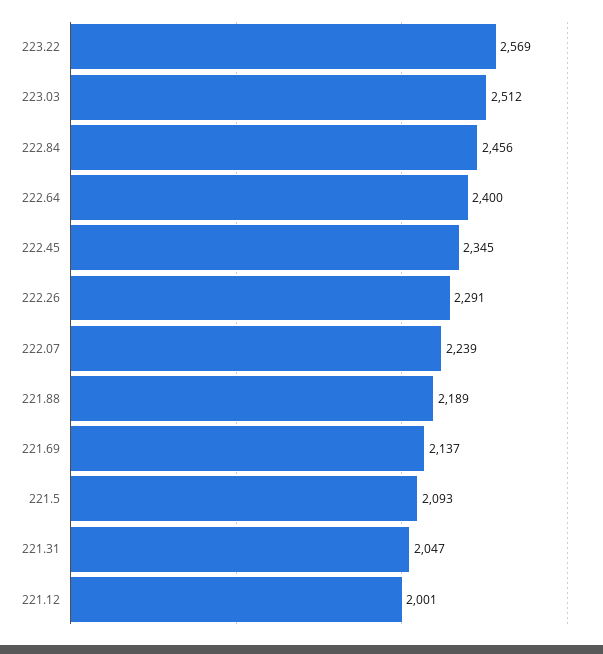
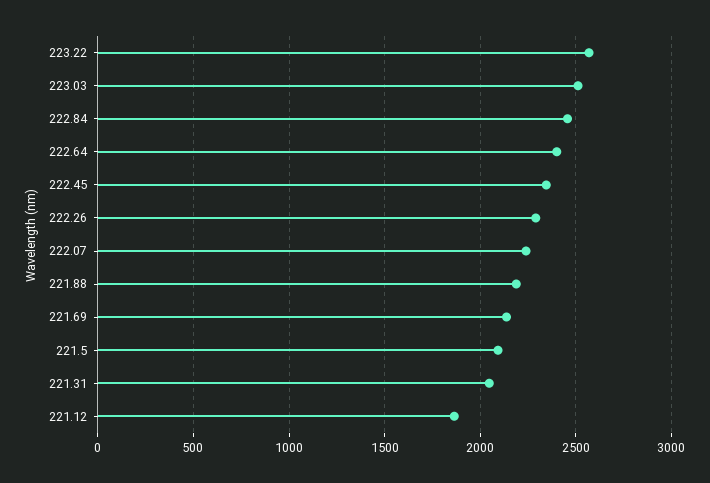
  {
    "223.22": 2569,
    "223.03": 2512,
    "222.84": 2456,
    "222.64": 2400,
    "222.45": 2345,
    "222.26": 2291,
    "222.07": 2239,
    "221.88": 2189,
    "221.69": 2137,
    "221.5": 2093,
    "221.31": 2047,
-   "221.12": 2001
+   "221.12": 1850
  }

